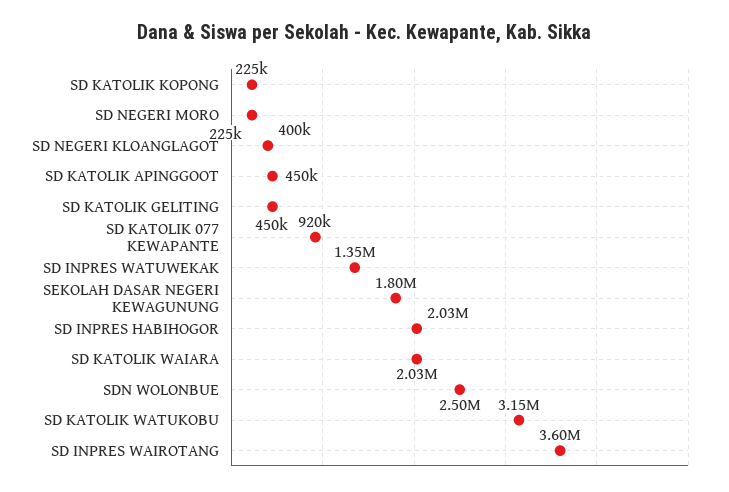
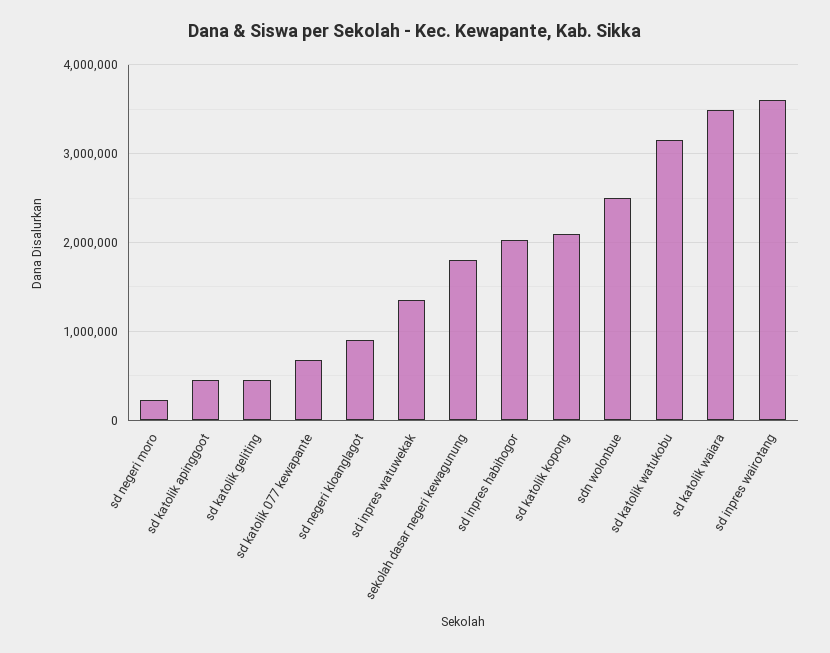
  {
-   "SD KATOLIK KOPONG": 225000,
+   "SD KATOLIK KOPONG": 2100000,
    "SD NEGERI MORO": 225000,
-   "SD NEGERI KLOANGLAGOT": 400000,
+   "SD NEGERI KLOANGLAGOT": 900000,
    "SD KATOLIK APINGGOOT": 450000,
    "SD KATOLIK GELITING": 450000,
-   "SD KATOLIK 077 KEWAPANTE": 920000,
+   "SD KATOLIK 077 KEWAPANTE": 700000,
    "SD INPRES WATUWEKAK": 1350000,
    "SEKOLAH DASAR NEGERI KEWAGUNUNG": 1800000,
    "SD INPRES HABIHOGOR": 2030000,
-   "SD KATOLIK WAIARA": 2030000,
+   "SD KATOLIK WAIARA": 3500000,
    "SDN WOLONBUE": 2500000,
    "SD KATOLIK WATUKOBU": 3150000,
    "SD INPRES WAIROTANG": 3600000
  }

